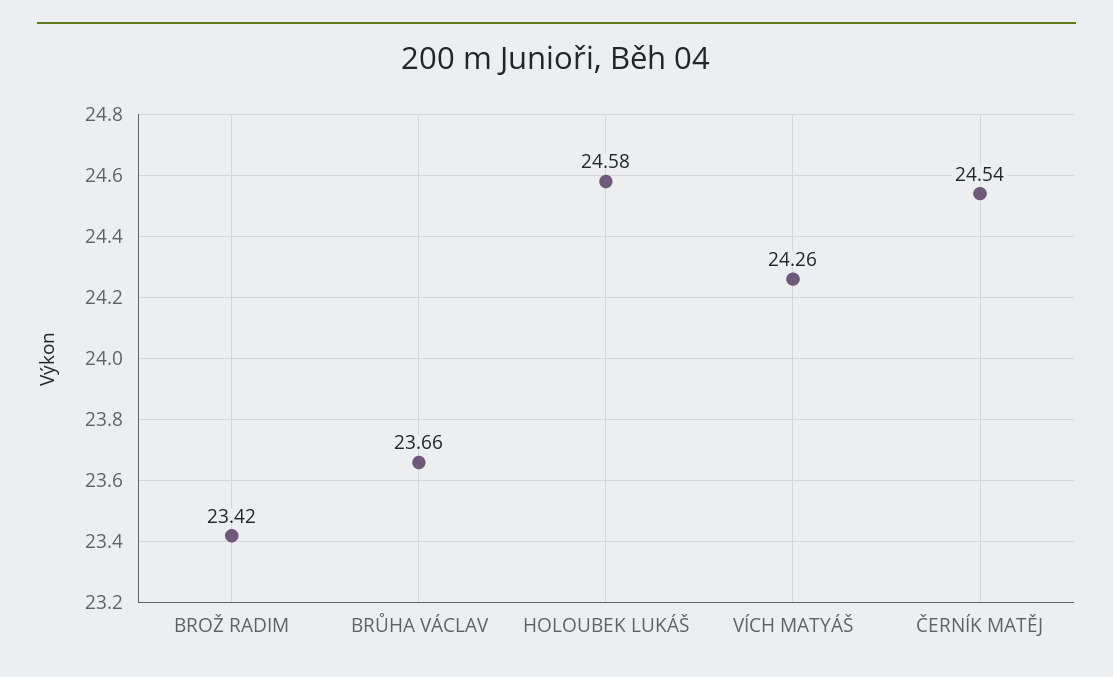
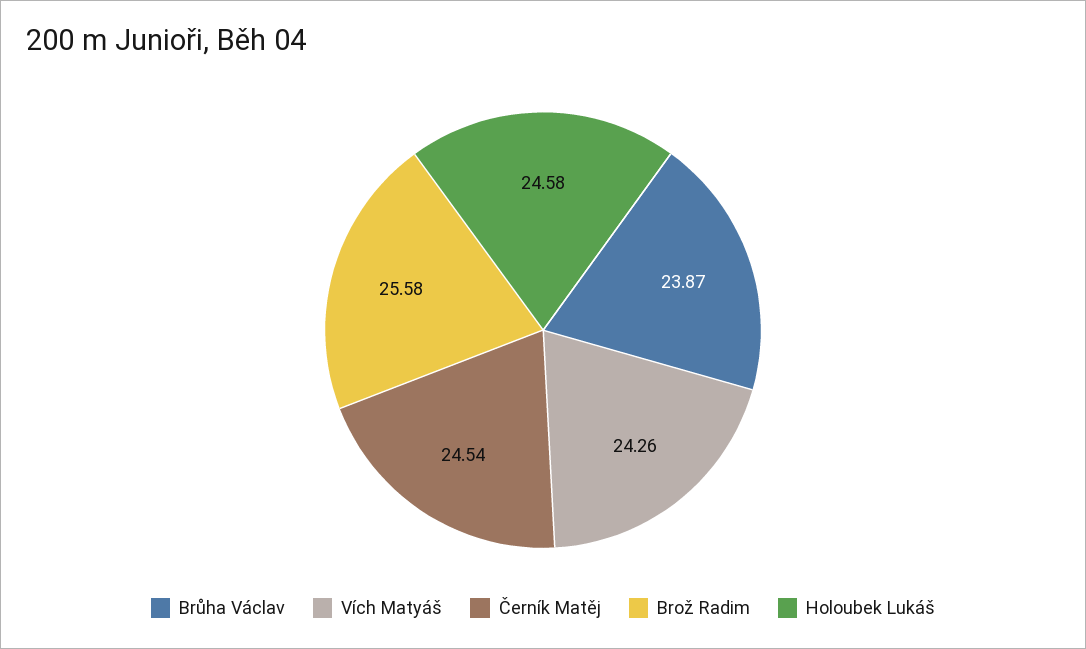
  {
-   "BROŽ RADIM": 23.42,
+   "BROŽ RADIM": 25.58,
-   "BRŮHA VÁCLAV": 23.66,
+   "BRŮHA VÁCLAV": 23.87,
    "HOLOUBEK LUKÁŠ": 24.58,
    "VÍCH MATYÁŠ": 24.26,
    "ČERNÍK MATĚJ": 24.54
  }

